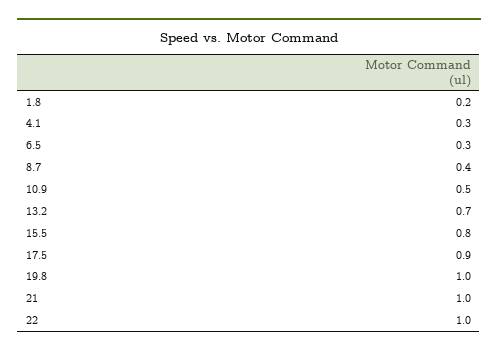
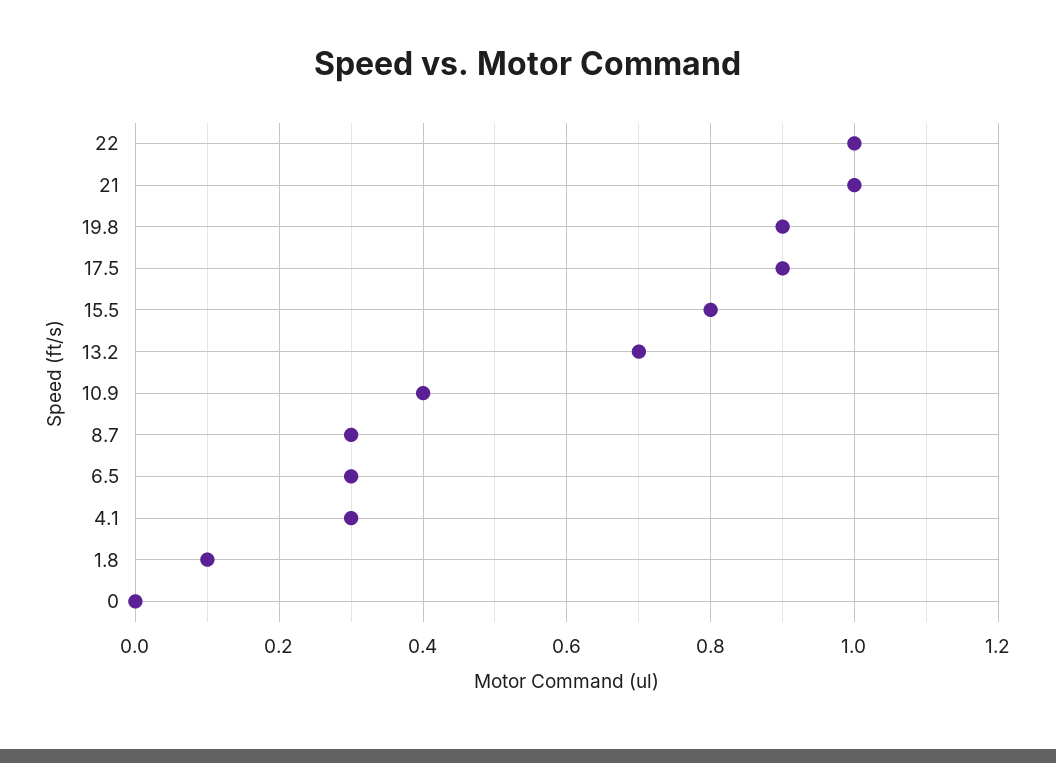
  {
-   "1.8": 0.2,
+   "1.8": 0.1,
    "4.1": 0.3,
    "6.5": 0.3,
-   "8.7": 0.4,
+   "8.7": 0.3,
-   "10.9": 0.5,
+   "10.9": 0.4,
    "13.2": 0.7,
    "15.5": 0.8,
    "17.5": 0.9,
-   "19.8": 1,
+   "19.8": 0.9,
    "21": 1,
-   "22": 1
+   "22": 1,
+   "0": 0
  }

